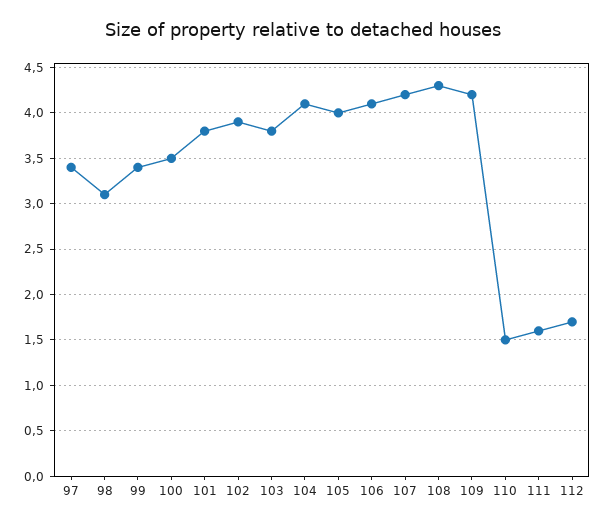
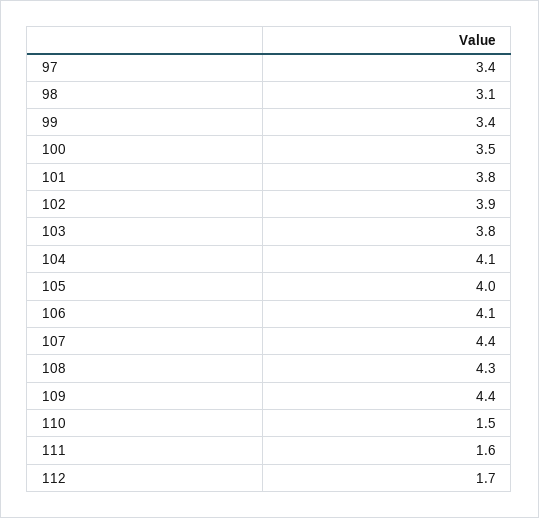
  {
    "97": 3.4,
    "98": 3.1,
    "99": 3.4,
    "100": 3.5,
    "101": 3.8,
    "102": 3.9,
    "103": 3.8,
    "104": 4.1,
    "105": 4,
    "106": 4.1,
-   "107": 4.2,
+   "107": 4.4,
    "108": 4.3,
-   "109": 4.2,
+   "109": 4.4,
    "110": 1.5,
    "111": 1.6,
    "112": 1.7
  }

